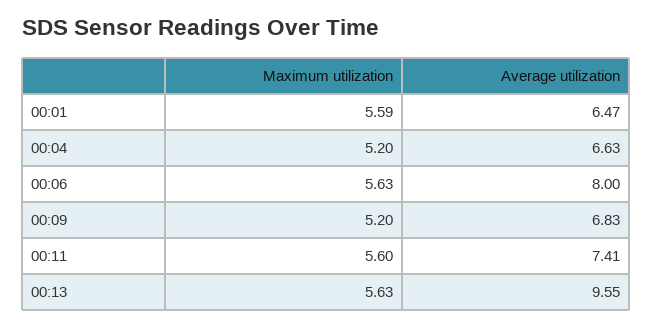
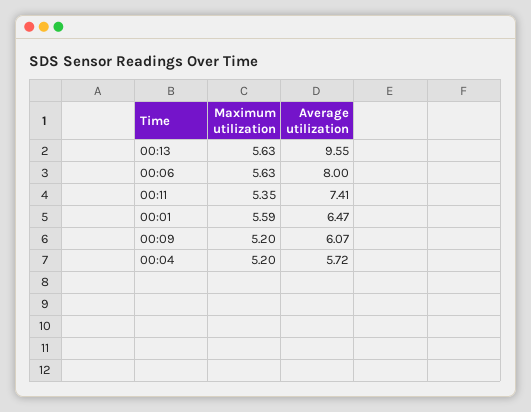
  {
    "Maximum utilization": {
      "00:01": 5.59,
      "00:04": 5.2,
      "00:06": 5.63,
      "00:09": 5.2,
-     "00:11": 5.6,
+     "00:11": 5.35,
      "00:13": 5.63
    },
    "Average utilization": {
      "00:01": 6.47,
-     "00:04": 6.63,
+     "00:04": 5.72,
      "00:06": 8,
-     "00:09": 6.83,
+     "00:09": 6.07,
      "00:11": 7.41,
      "00:13": 9.55
    }
  }

